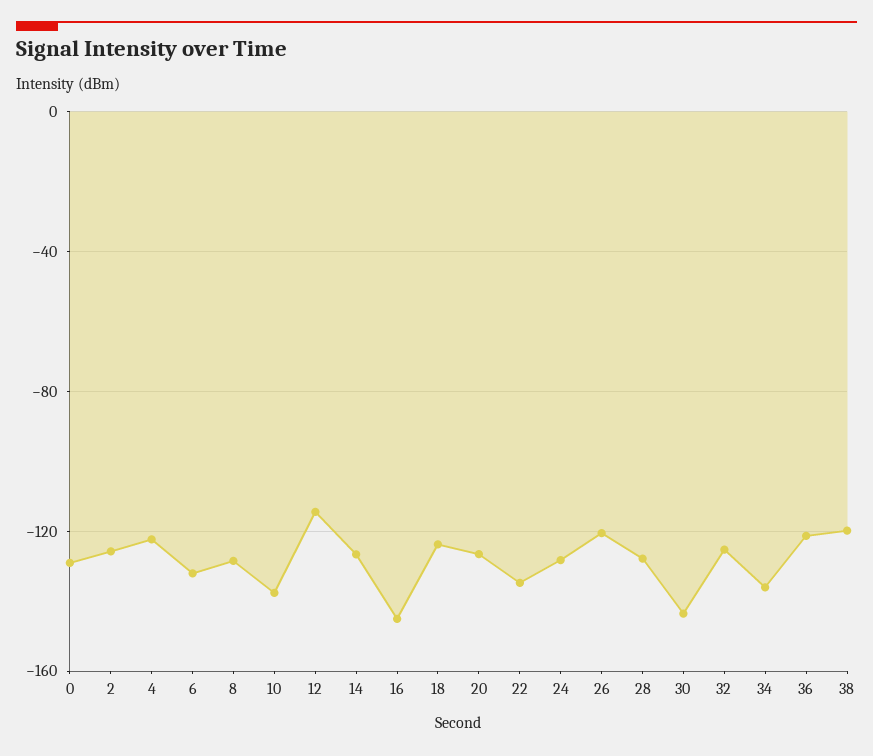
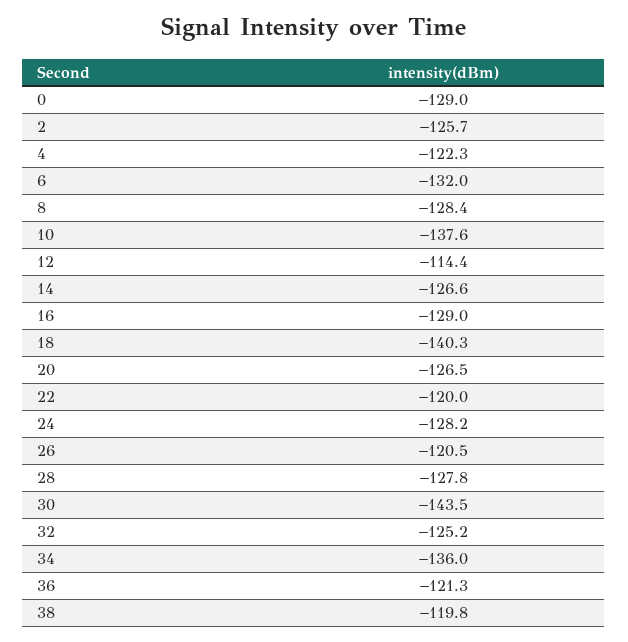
  {
    "0": -129,
    "2": -125.7,
    "4": -122.3,
    "6": -132,
    "8": -128.4,
    "10": -137.6,
    "12": -114.4,
    "14": -126.6,
-   "16": -145,
+   "16": -129,
-   "18": -125,
+   "18": -140.3,
    "20": -126.5,
-   "22": -135,
+   "22": -120,
    "24": -128.2,
    "26": -120.5,
    "28": -127.8,
    "30": -143.5,
    "32": -125.2,
    "34": -136,
    "36": -121.3,
    "38": -119.8
  }

